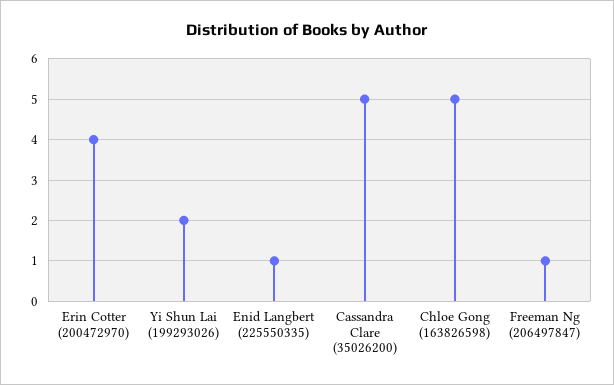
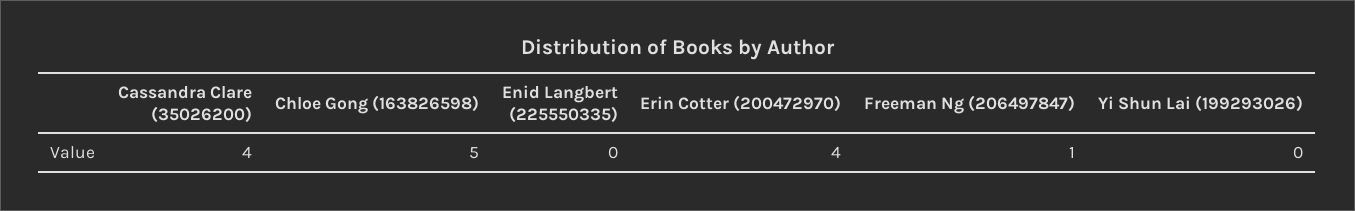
  {
    "Erin Cotter (200472970)": 4,
-   "Yi Shun Lai (199293026)": 2,
+   "Yi Shun Lai (199293026)": 0,
-   "Enid Langbert (225550335)": 1,
+   "Enid Langbert (225550335)": 0,
-   "Cassandra Clare (35026200)": 5,
+   "Cassandra Clare (35026200)": 4,
    "Chloe Gong (163826598)": 5,
    "Freeman Ng (206497847)": 1
  }

